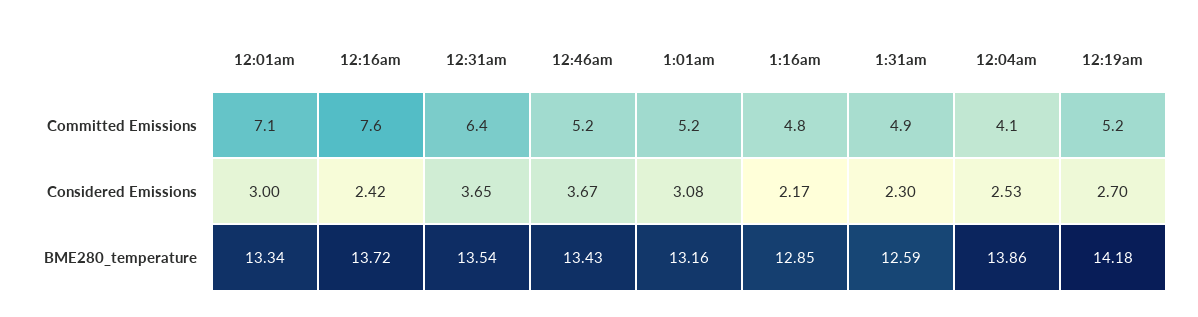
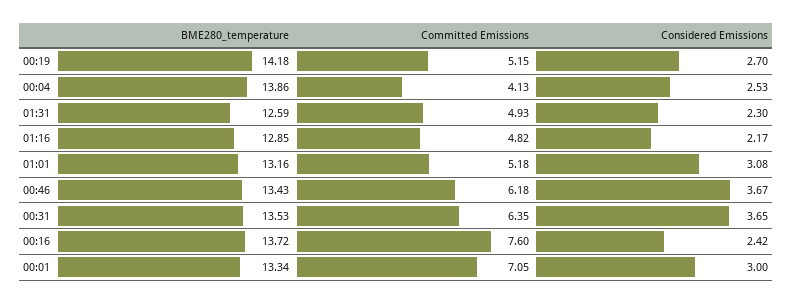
  {
    "12:01am": {
      "Committed Emissions": 7.05,
      "Considered Emissions": 3,
      "BME280_temperature": 13.34
    },
    "12:16am": {
      "Committed Emissions": 7.6,
      "Considered Emissions": 2.42,
      "BME280_temperature": 13.72
    },
    "12:31am": {
      "Committed Emissions": 6.35,
      "Considered Emissions": 3.65,
-     "BME280_temperature": 13.54
+     "BME280_temperature": 13.53
    },
    "12:46am": {
-     "Committed Emissions": 5.2,
+     "Committed Emissions": 6.18,
      "Considered Emissions": 3.67,
      "BME280_temperature": 13.43
    },
    "1:01am": {
      "Committed Emissions": 5.18,
      "Considered Emissions": 3.08,
      "BME280_temperature": 13.16
    },
    "1:16am": {
      "Committed Emissions": 4.82,
      "Considered Emissions": 2.17,
      "BME280_temperature": 12.85
    },
    "1:31am": {
      "Committed Emissions": 4.93,
      "Considered Emissions": 2.3,
      "BME280_temperature": 12.59
    },
    "12:04am": {
      "Committed Emissions": 4.13,
      "Considered Emissions": 2.53,
      "BME280_temperature": 13.86
    },
    "12:19am": {
      "Committed Emissions": 5.15,
      "Considered Emissions": 2.7,
      "BME280_temperature": 14.18
    }
  }

